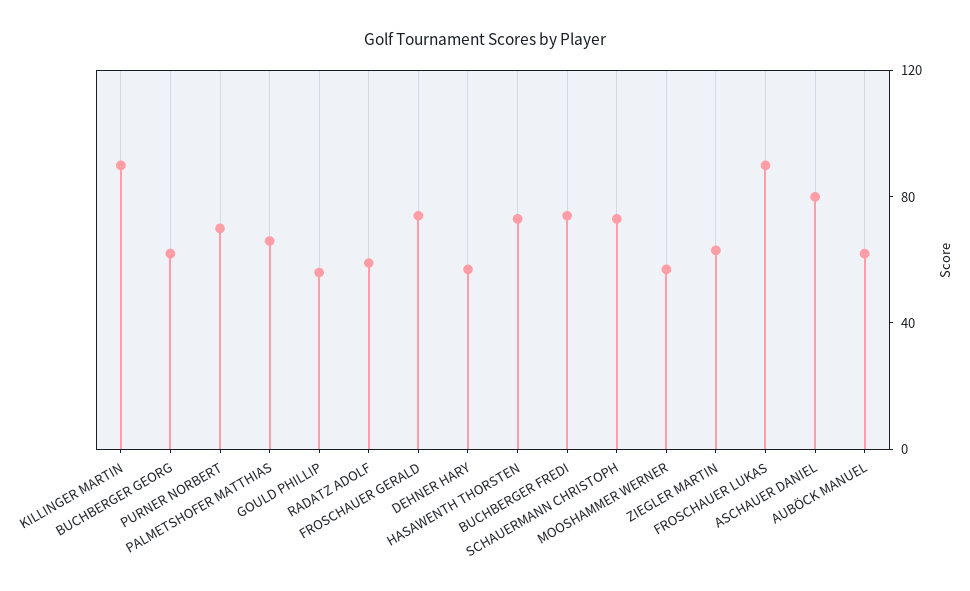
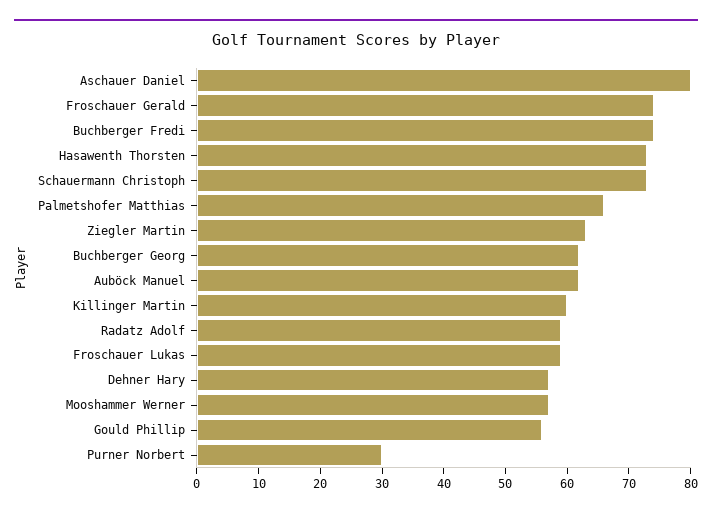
  {
-   "KILLINGER MARTIN": 90,
+   "KILLINGER MARTIN": 60,
    "BUCHBERGER GEORG": 60,
-   "PURNER NORBERT": 70,
+   "PURNER NORBERT": 30,
    "PALMETSHOFER MATTHIAS": 65,
    "GOULD PHILLIP": 55,
    "RADATZ ADOLF": 60,
    "FROSCHAUER GERALD": 75,
    "DEHNER HARY": 55,
    "HASAWENTH THORSTEN": 75,
    "BUCHBERGER FREDI": 75,
    "SCHAUERMANN CHRISTOPH": 75,
    "MOOSHAMMER WERNER": 55,
    "ZIEGLER MARTIN": 65,
-   "FROSCHAUER LUKAS": 90,
+   "FROSCHAUER LUKAS": 60,
    "ASCHAUER DANIEL": 80,
    "AUBÖCK MANUEL": 60
  }

